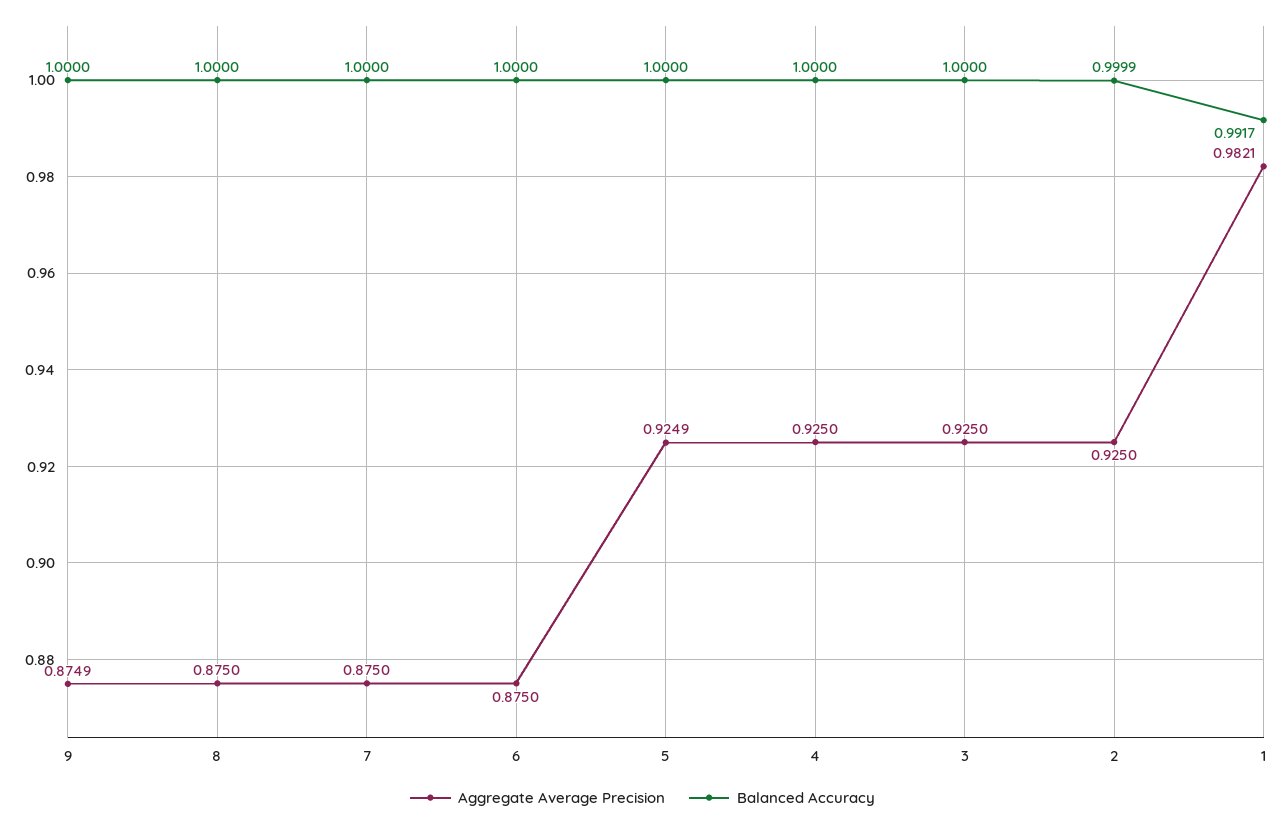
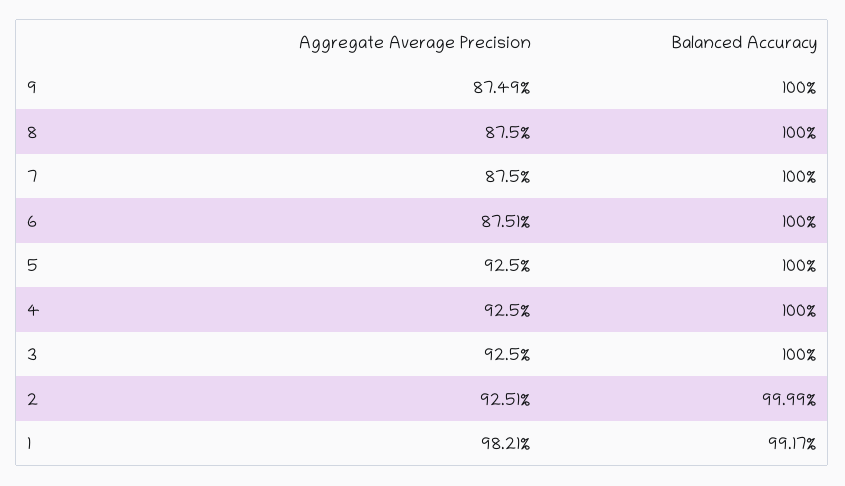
  {
    "Aggregate Average Precision": {
      "9": 0.8749,
      "8": 0.875,
      "7": 0.875,
-     "6": 0.875,
+     "6": 0.8751,
-     "5": 0.9249,
+     "5": 0.925,
      "4": 0.925,
      "3": 0.925,
-     "2": 0.925,
+     "2": 0.9251,
      "1": 0.9821
    },
    "Balanced Accuracy": {
      "9": 1,
      "8": 1,
      "7": 1,
      "6": 1,
      "5": 1,
      "4": 1,
      "3": 1,
      "2": 0.9999,
      "1": 0.9917
    }
  }

